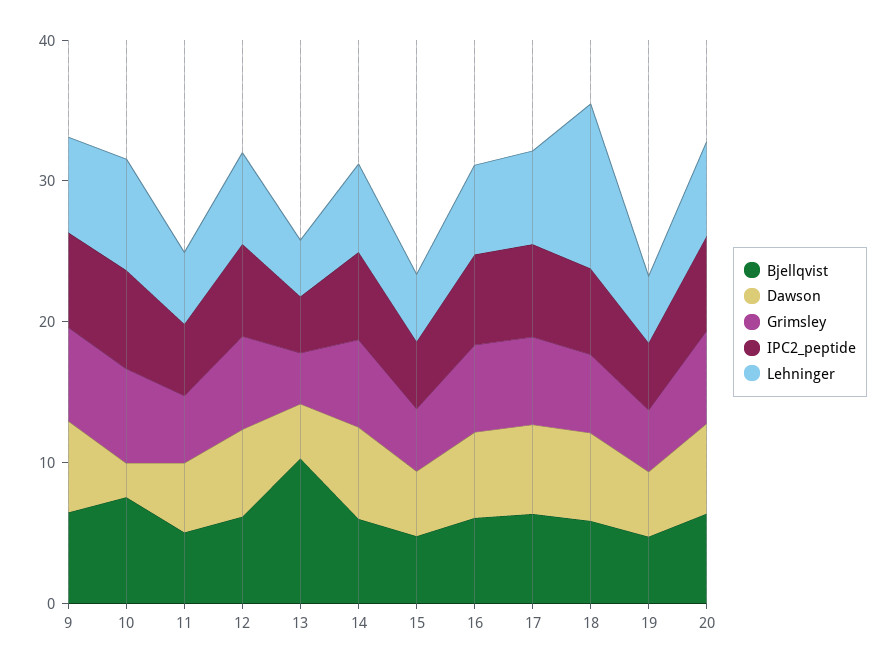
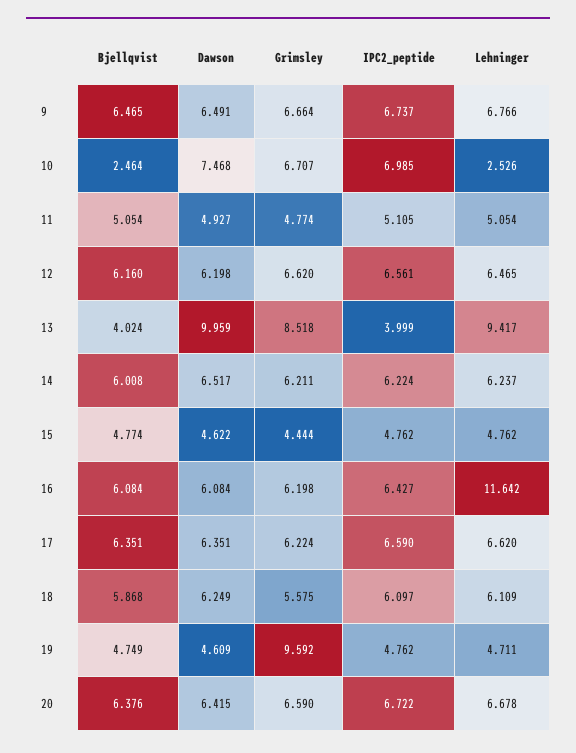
  {
    "Bjellqvist": {
      "9": 6.465,
-     "10": 8,
+     "10": 2.464,
      "11": 5.054,
      "12": 6.16,
-     "13": 10,
+     "13": 4.024,
      "14": 6.008,
      "15": 4.774,
      "16": 6.084,
      "17": 6.351,
      "18": 5.868,
      "19": 4.749,
      "20": 6.376
    },
    "Dawson": {
      "9": 6.491,
-     "10": 2,
+     "10": 7.468,
      "11": 4.927,
      "12": 6.198,
-     "13": 4,
+     "13": 9.959,
      "14": 6.517,
      "15": 4.622,
      "16": 6.084,
      "17": 6.351,
      "18": 6.249,
      "19": 4.609,
      "20": 6.415
    },
    "Grimsley": {
      "9": 6.664,
      "10": 6.707,
      "11": 4.774,
      "12": 6.62,
-     "13": 4,
+     "13": 8.518,
      "14": 6.211,
      "15": 4.444,
      "16": 6.198,
      "17": 6.224,
      "18": 5.575,
-     "19": 4,
+     "19": 9.592,
      "20": 6.59
    },
    "IPC2_peptide": {
      "9": 6.737,
      "10": 6.985,
      "11": 5.105,
      "12": 6.561,
      "13": 3.999,
      "14": 6.224,
      "15": 4.762,
      "16": 6.427,
      "17": 6.59,
      "18": 6.097,
      "19": 4.762,
      "20": 6.722
    },
    "Lehninger": {
      "9": 6.766,
-     "10": 8,
+     "10": 2.526,
      "11": 5.054,
      "12": 6.465,
-     "13": 4,
+     "13": 9.417,
      "14": 6.237,
      "15": 4.762,
-     "16": 6,
+     "16": 11.642,
      "17": 6.62,
-     "18": 12,
+     "18": 6.109,
      "19": 4.711,
      "20": 6.678
    }
  }

